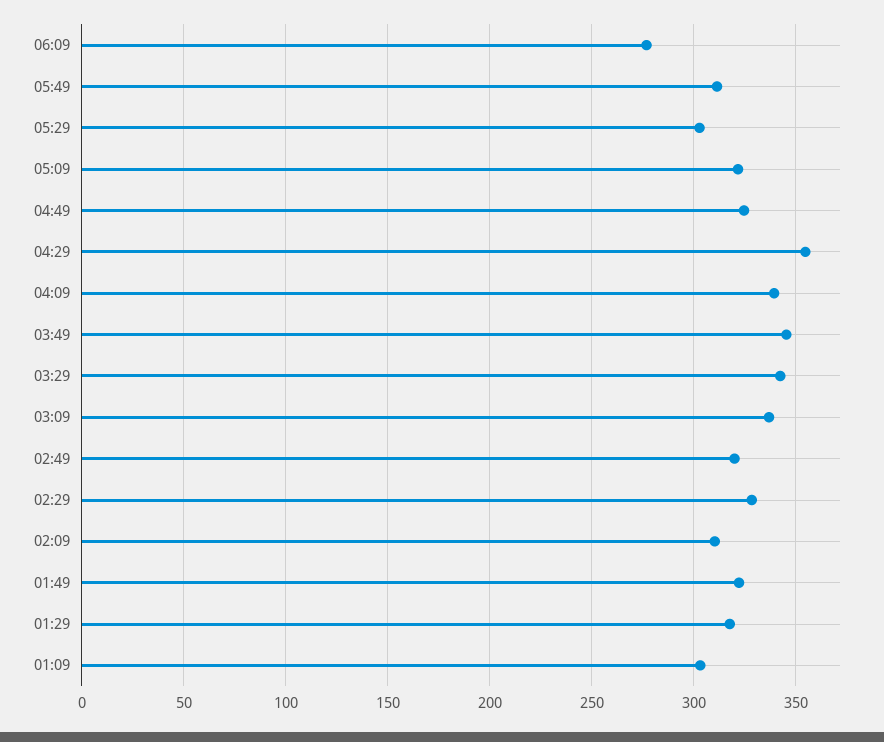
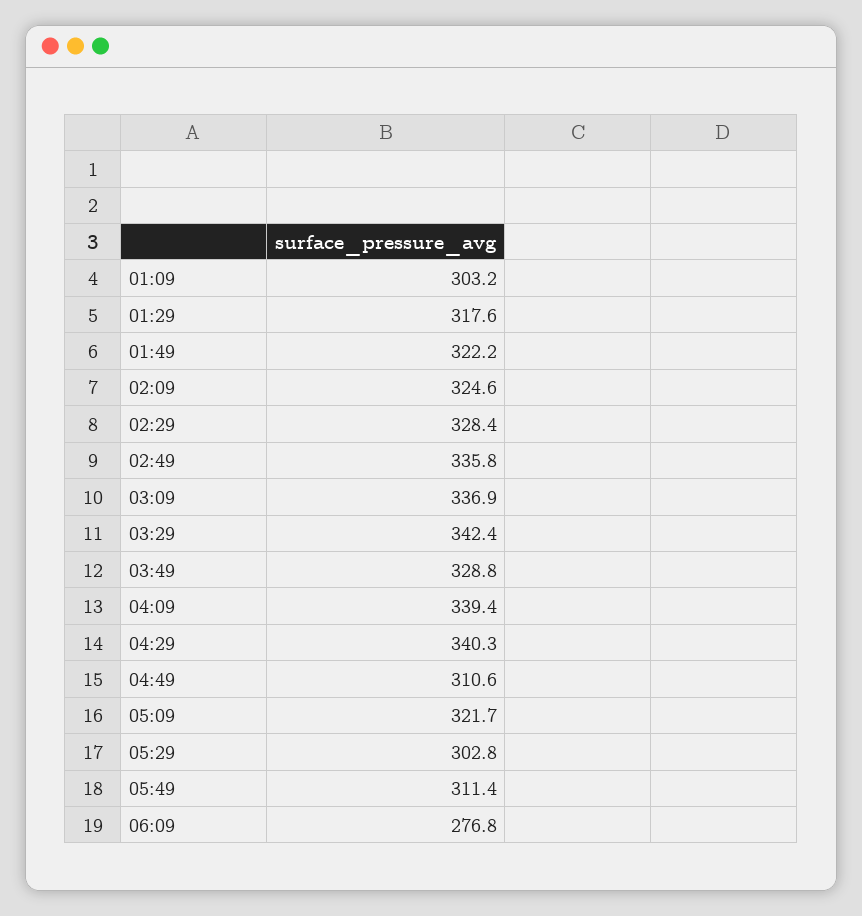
  {
    "06:09": 276.8,
    "05:49": 311.4,
    "05:29": 302.8,
    "05:09": 321.7,
-   "04:49": 325,
+   "04:49": 310.6,
-   "04:29": 355,
+   "04:29": 340.3,
    "04:09": 339.4,
-   "03:49": 345,
+   "03:49": 328.8,
    "03:29": 342.4,
    "03:09": 336.9,
-   "02:49": 320,
+   "02:49": 335.8,
    "02:29": 328.4,
-   "02:09": 310,
+   "02:09": 324.6,
    "01:49": 322.2,
    "01:29": 317.6,
    "01:09": 303.2
  }

